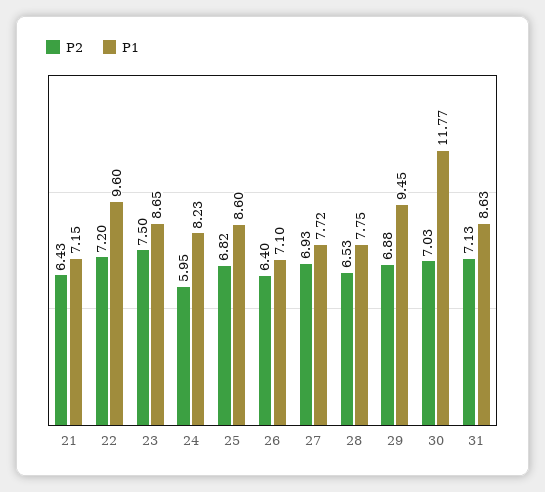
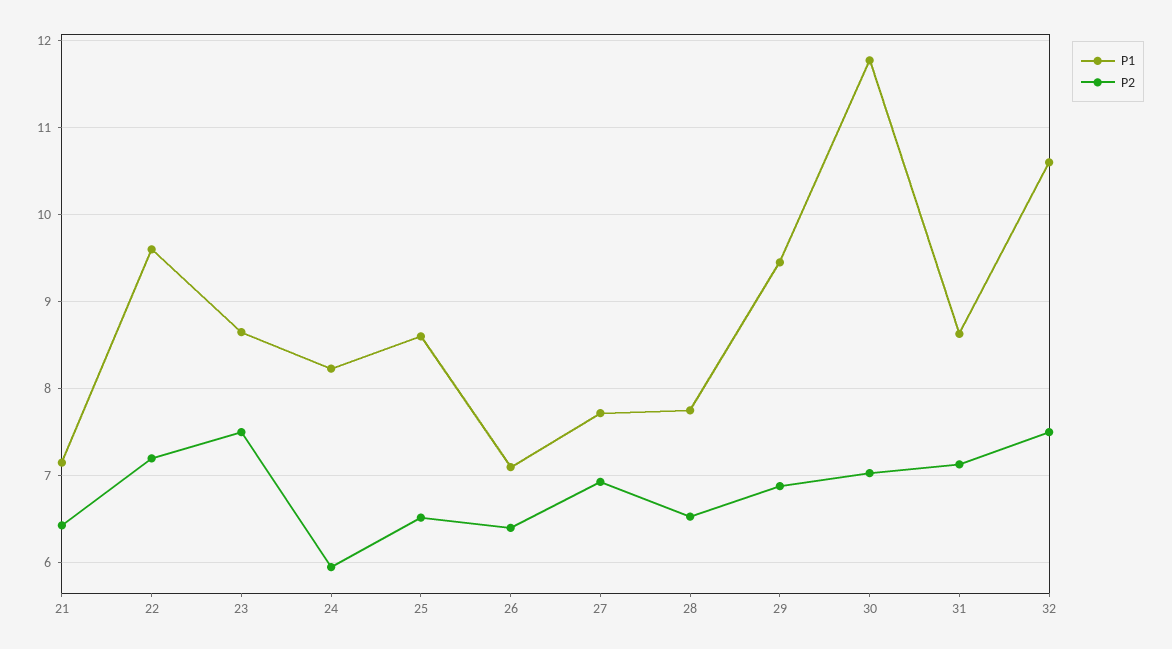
  {
    "P2": {
      "21": 6.43,
      "22": 7.2,
      "23": 7.5,
      "24": 5.95,
-     "25": 6.82,
+     "25": 6.5,
      "26": 6.4,
      "27": 6.93,
      "28": 6.53,
      "29": 6.88,
      "30": 7.03,
-     "31": 7.13
+     "31": 7.13,
+     "32": 7.5
    },
    "P1": {
      "21": 7.15,
      "22": 9.6,
      "23": 8.65,
      "24": 8.23,
      "25": 8.6,
      "26": 7.1,
      "27": 7.72,
      "28": 7.75,
      "29": 9.45,
      "30": 11.77,
-     "31": 8.63
+     "31": 8.63,
+     "32": 10.6
    }
  }

